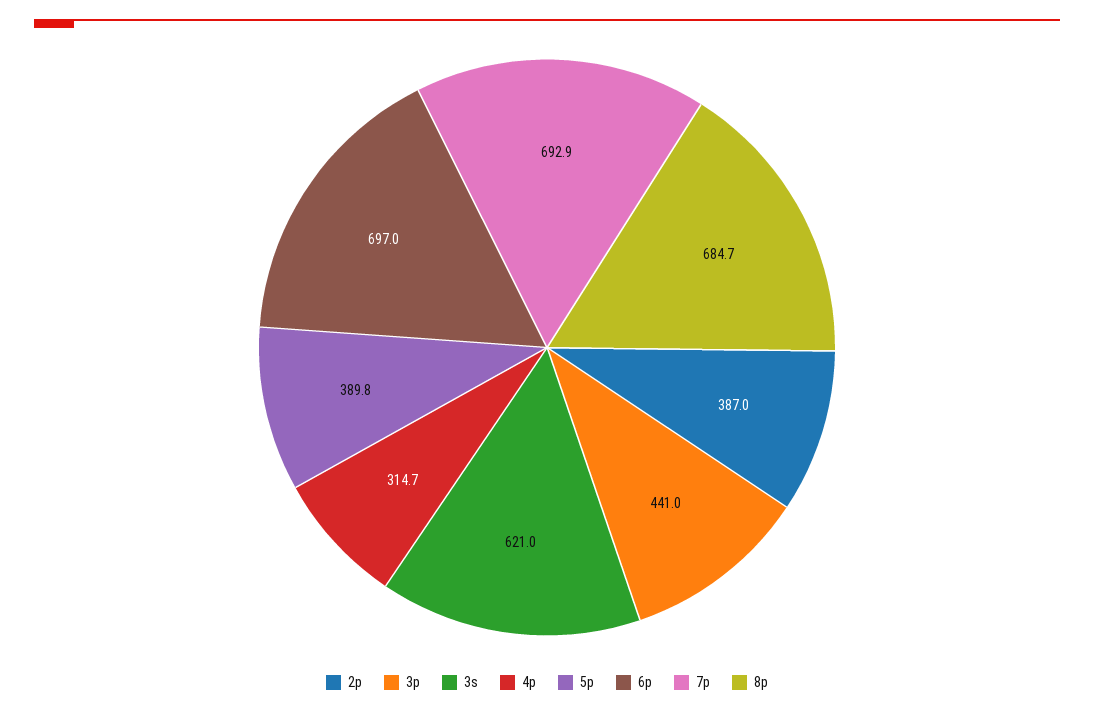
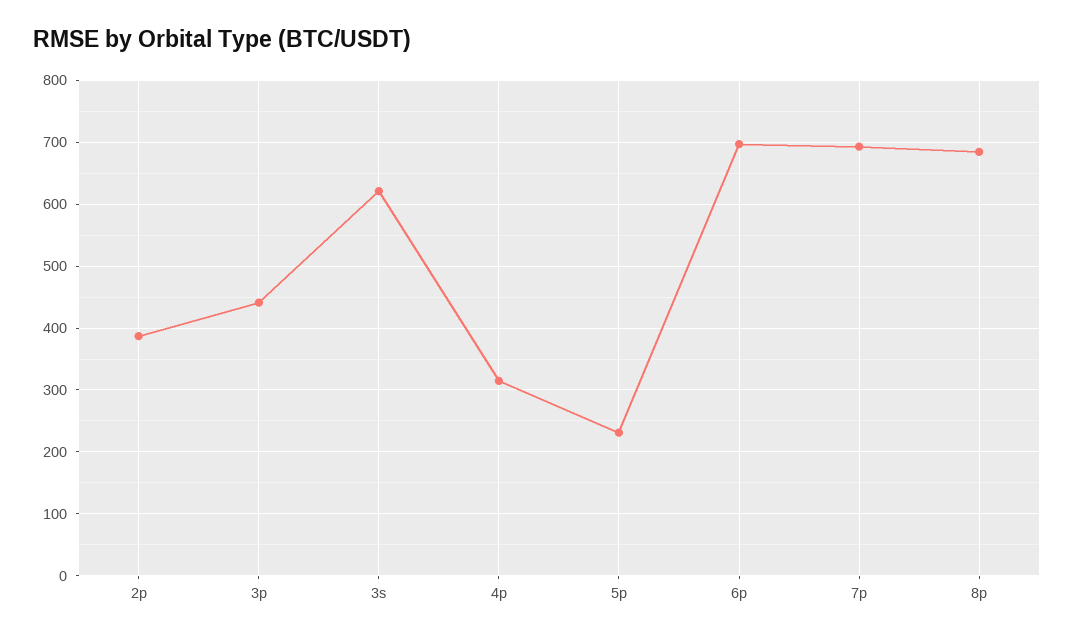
  {
    "2p": 387,
    "3p": 441,
    "3s": 621,
    "4p": 314.7,
-   "5p": 389.8,
+   "5p": 230,
    "6p": 697,
    "7p": 692.9,
    "8p": 684.7
  }

